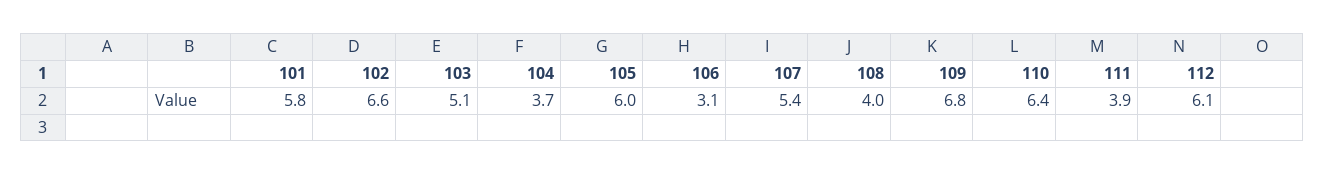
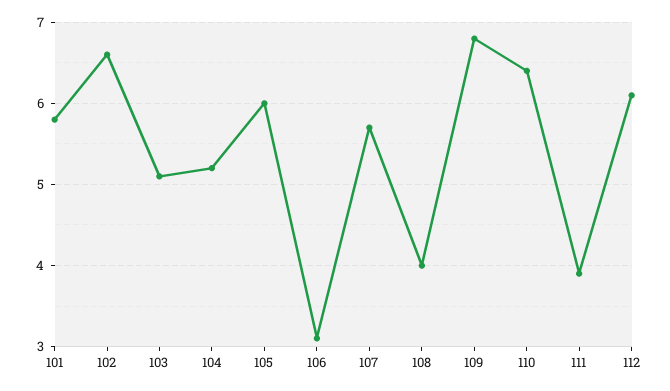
  {
    "101": 5.8,
    "102": 6.6,
    "103": 5.1,
-   "104": 3.7,
+   "104": 5.2,
    "105": 6,
    "106": 3.1,
-   "107": 5.4,
+   "107": 5.7,
    "108": 4,
    "109": 6.8,
    "110": 6.4,
    "111": 3.9,
    "112": 6.1
  }

